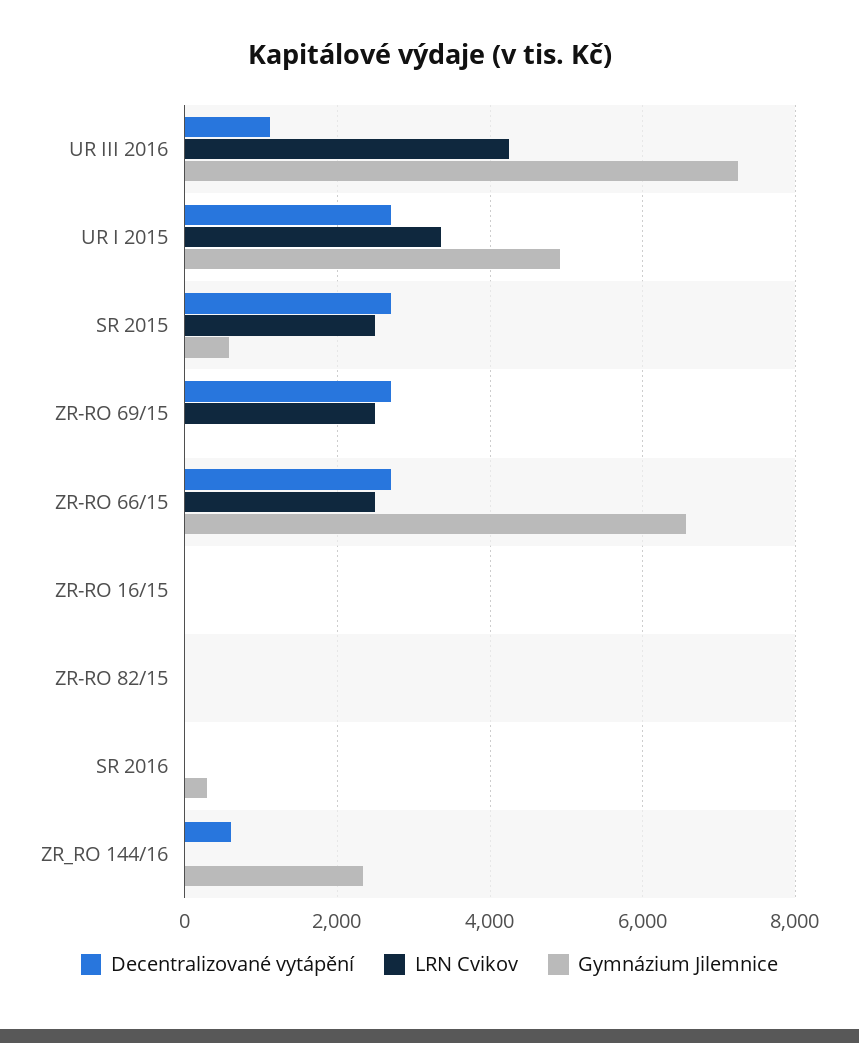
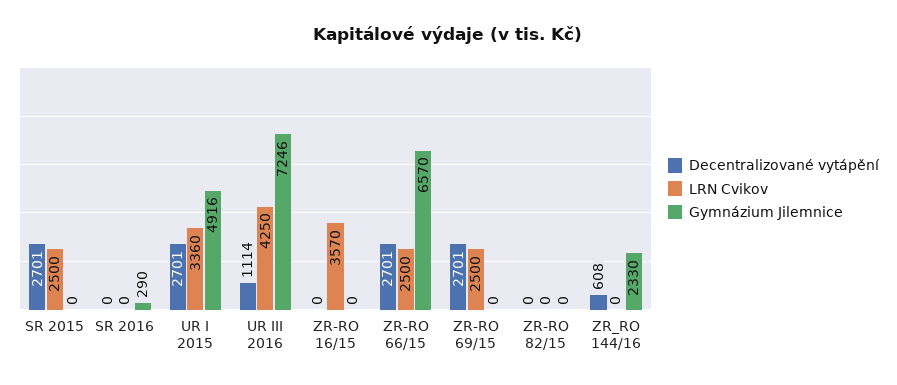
  {
    "Decentralizované vytápění": {
      "UR III 2016": 1114,
      "UR I 2015": 2701,
      "SR 2015": 2701,
      "ZR-RO 69/15": 2701,
      "ZR-RO 66/15": 2701,
      "ZR-RO 16/15": 0,
      "ZR-RO 82/15": 0,
      "SR 2016": 0,
      "ZR_RO 144/16": 608
    },
    "LRN Cvikov": {
      "UR III 2016": 4250,
      "UR I 2015": 3360,
      "SR 2015": 2500,
      "ZR-RO 69/15": 2500,
      "ZR-RO 66/15": 2500,
-     "ZR-RO 16/15": 0,
+     "ZR-RO 16/15": 3570,
      "ZR-RO 82/15": 0,
      "SR 2016": 0,
      "ZR_RO 144/16": 0
    },
    "Gymnázium Jilemnice": {
      "UR III 2016": 7246,
      "UR I 2015": 4916,
-     "SR 2015": 600,
+     "SR 2015": 0,
      "ZR-RO 69/15": 0,
      "ZR-RO 66/15": 6570,
      "ZR-RO 16/15": 0,
      "ZR-RO 82/15": 0,
      "SR 2016": 290,
      "ZR_RO 144/16": 2330
    }
  }

